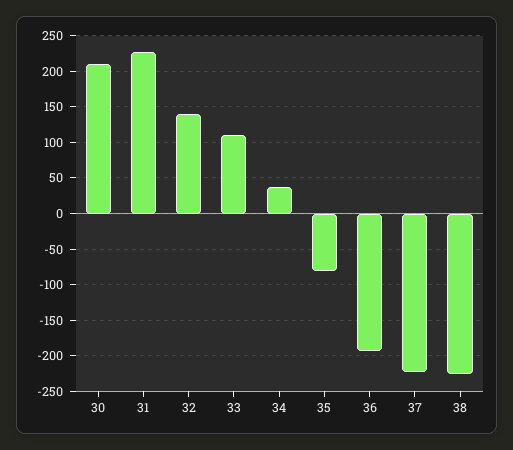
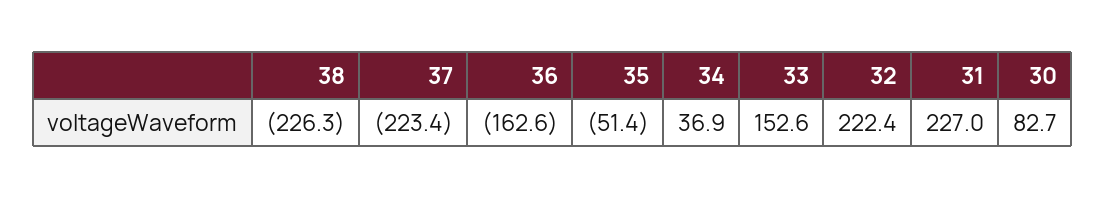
  {
-   "30": 210,
+   "30": 82.7,
    "31": 227,
-   "32": 140,
+   "32": 222.4,
-   "33": 110,
+   "33": 152.6,
    "34": 36.9,
-   "35": -80,
+   "35": -51.4,
-   "36": -190,
+   "36": -162.6,
    "37": -223.4,
    "38": -226.3
  }

